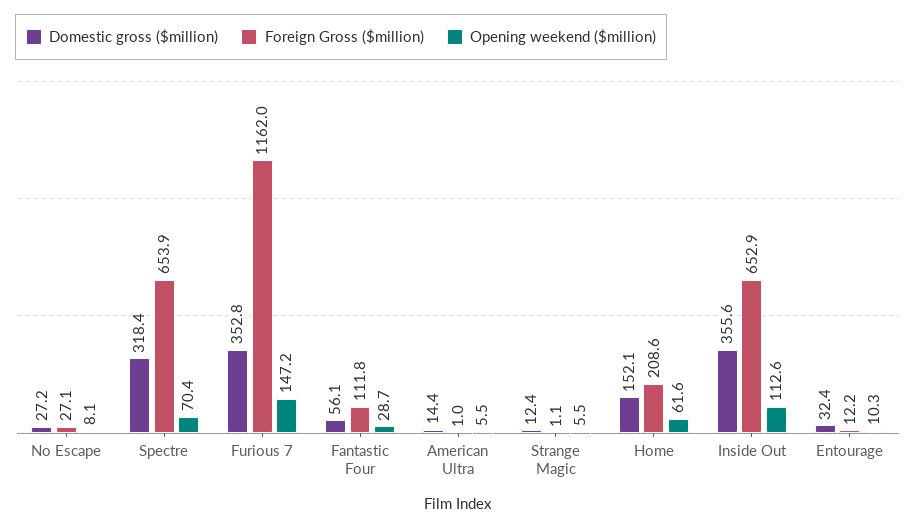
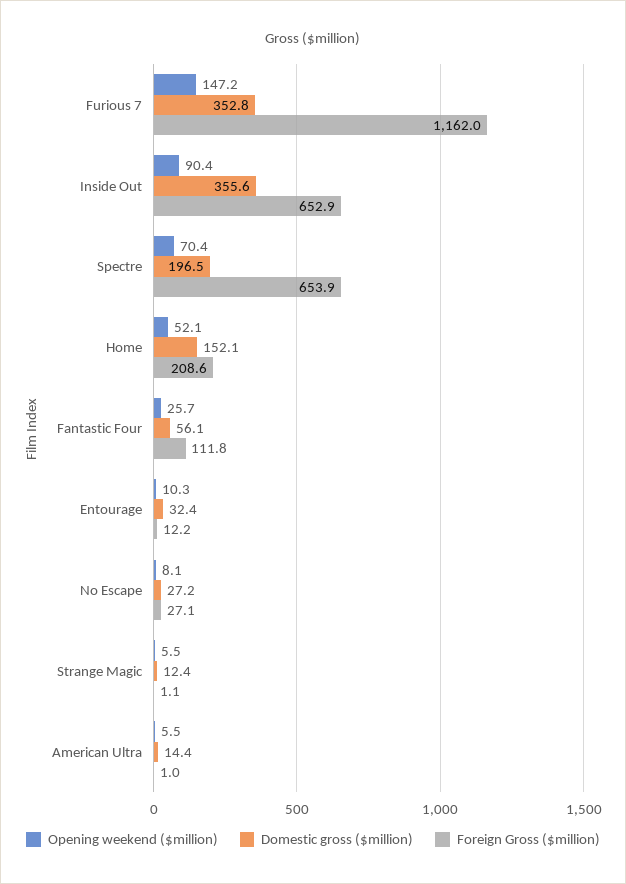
  {
    "Domestic gross ($million)": {
      "No Escape": 27.2,
-     "Spectre": 318.4,
+     "Spectre": 196.5,
      "Furious 7": 352.8,
      "Fantastic Four": 56.1,
      "American Ultra": 14.4,
      "Strange Magic": 12.4,
      "Home": 152.1,
      "Inside Out": 355.6,
      "Entourage": 32.4
    },
    "Foreign Gross ($million)": {
      "No Escape": 27.1,
      "Spectre": 653.9,
      "Furious 7": 1162,
      "Fantastic Four": 111.8,
      "American Ultra": 1,
      "Strange Magic": 1.1,
      "Home": 208.6,
      "Inside Out": 652.9,
      "Entourage": 12.2
    },
    "Opening weekend ($million)": {
      "No Escape": 8.1,
      "Spectre": 70.4,
      "Furious 7": 147.2,
-     "Fantastic Four": 28.7,
+     "Fantastic Four": 25.7,
      "American Ultra": 5.5,
      "Strange Magic": 5.5,
-     "Home": 61.6,
+     "Home": 52.1,
-     "Inside Out": 112.6,
+     "Inside Out": 90.4,
      "Entourage": 10.3
    }
  }

